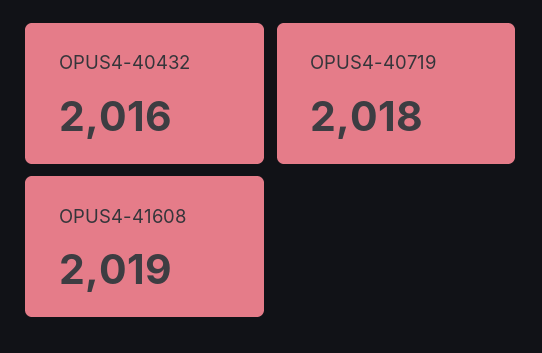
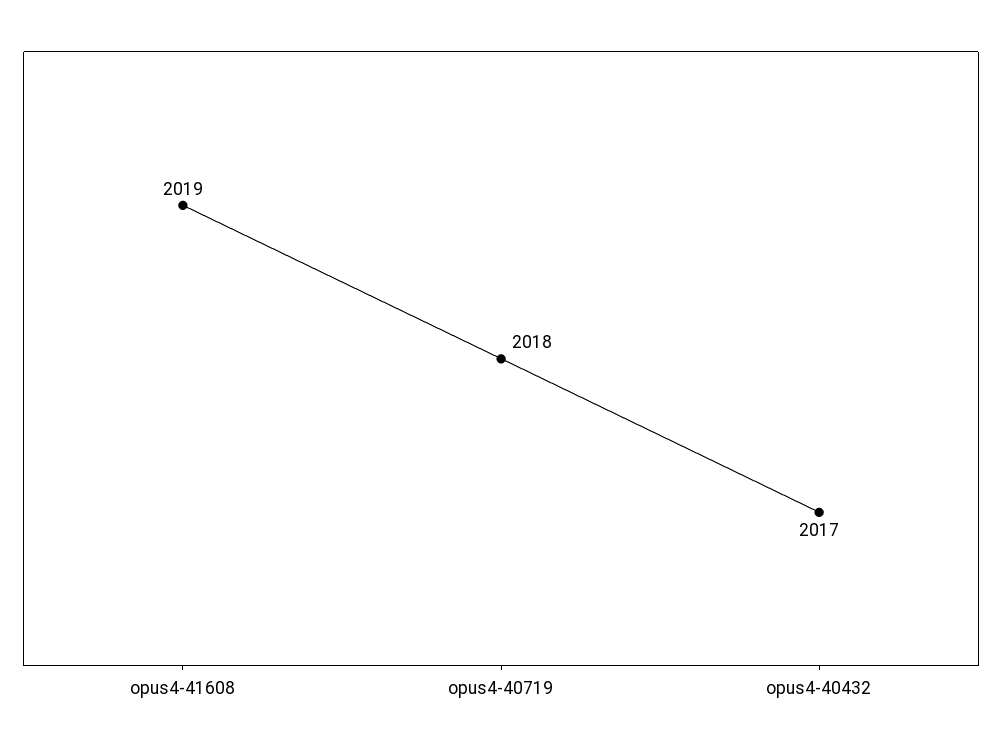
  {
-   "OPUS4-40432": 2016,
+   "OPUS4-40432": 2017,
    "OPUS4-40719": 2018,
    "OPUS4-41608": 2019
  }

